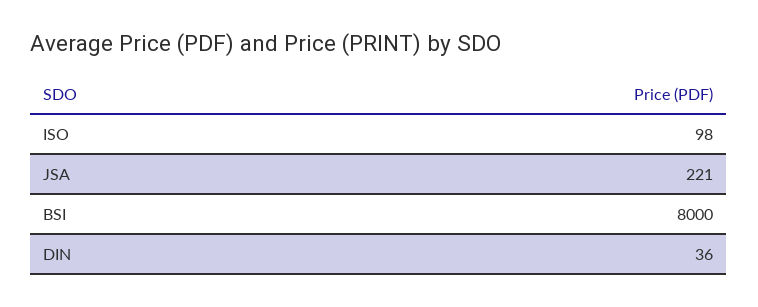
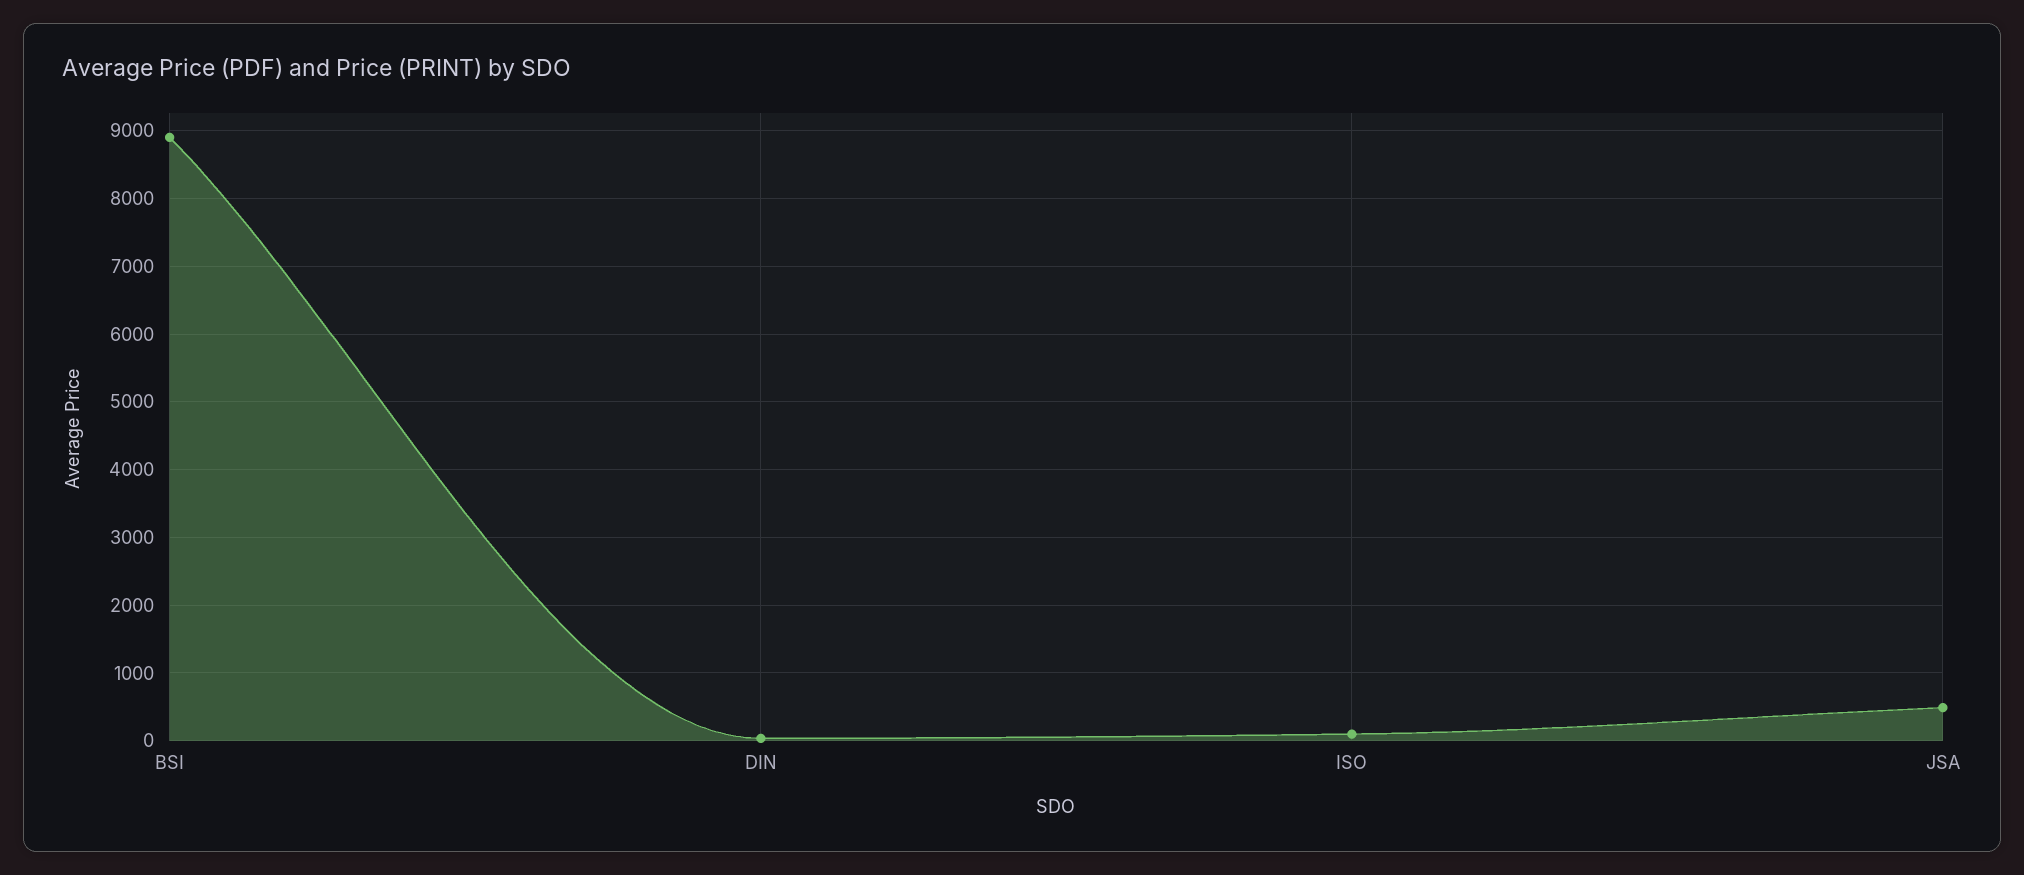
  {
    "ISO": 98,
-   "JSA": 221,
+   "JSA": 500,
-   "BSI": 8000,
+   "BSI": 8900,
    "DIN": 36
  }

